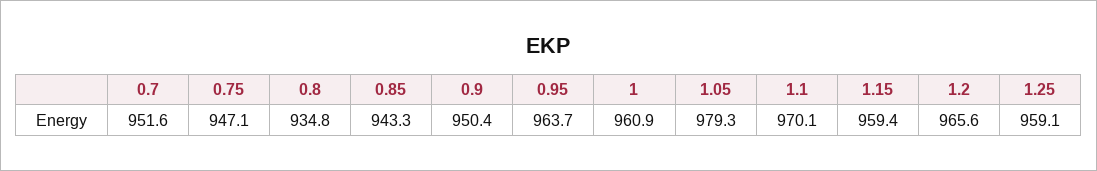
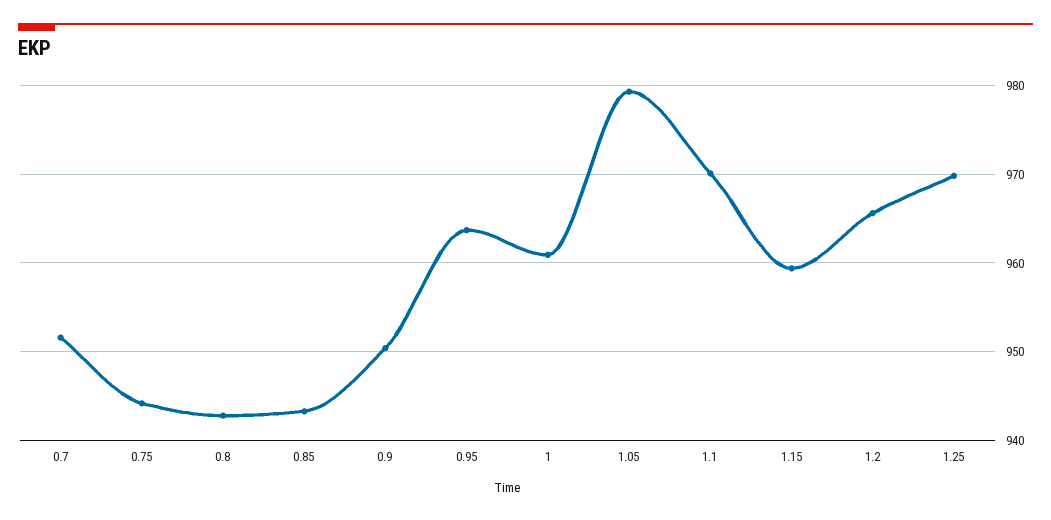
  {
    "0.7": 951.6,
-   "0.75": 947.1,
+   "0.75": 944,
-   "0.8": 934.8,
+   "0.8": 943,
    "0.85": 943.3,
    "0.9": 950.4,
    "0.95": 963.7,
    "1": 960.9,
    "1.05": 979.3,
    "1.1": 970.1,
    "1.15": 959.4,
    "1.2": 965.6,
-   "1.25": 959.1
+   "1.25": 970
  }

